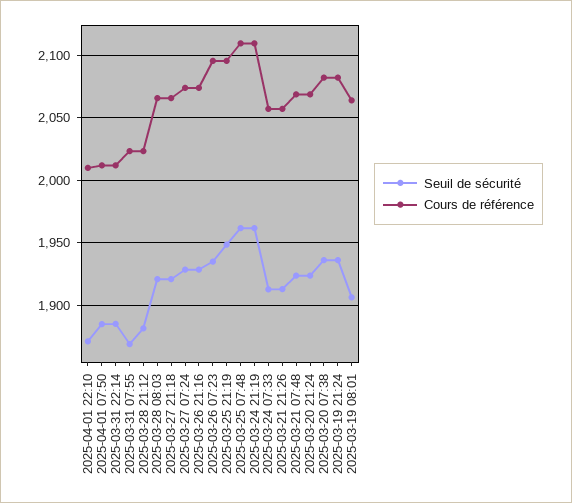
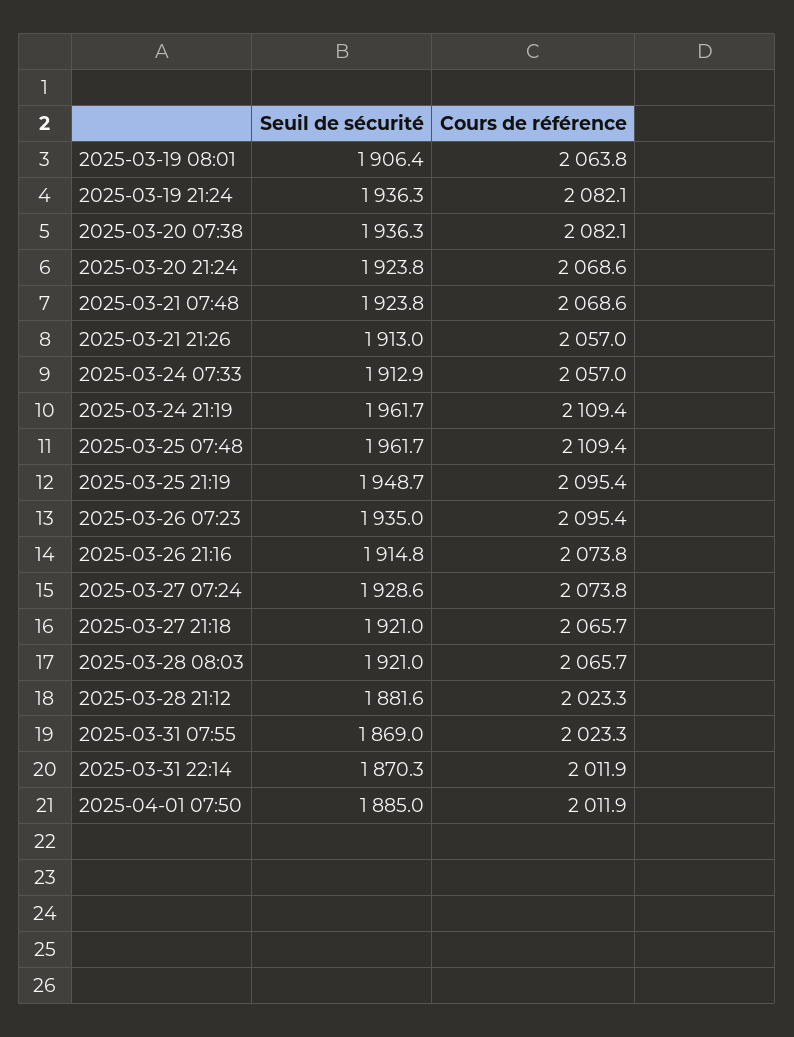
  {
    "Seuil de sécurité": {
-     "2025-04-01 22:10": 1870,
      "2025-04-01 07:50": 1885,
-     "2025-03-31 22:14": 1885,
+     "2025-03-31 22:14": 1870.3,
      "2025-03-31 07:55": 1869,
      "2025-03-28 21:12": 1881.6,
      "2025-03-28 08:03": 1921,
      "2025-03-27 21:18": 1921,
      "2025-03-27 07:24": 1928.6,
-     "2025-03-26 21:16": 1930,
+     "2025-03-26 21:16": 1914.8,
      "2025-03-26 07:23": 1935,
      "2025-03-25 21:19": 1948.7,
      "2025-03-25 07:48": 1961.7,
      "2025-03-24 21:19": 1961.7,
      "2025-03-24 07:33": 1912.9,
      "2025-03-21 21:26": 1913,
      "2025-03-21 07:48": 1923.8,
      "2025-03-20 21:24": 1923.8,
      "2025-03-20 07:38": 1936.3,
      "2025-03-19 21:24": 1936.3,
      "2025-03-19 08:01": 1906.4
    },
    "Cours de référence": {
-     "2025-04-01 22:10": 2010,
      "2025-04-01 07:50": 2011.9,
      "2025-03-31 22:14": 2011.9,
      "2025-03-31 07:55": 2023.3,
      "2025-03-28 21:12": 2023.3,
      "2025-03-28 08:03": 2065.7,
      "2025-03-27 21:18": 2065.7,
      "2025-03-27 07:24": 2073.8,
      "2025-03-26 21:16": 2073.8,
      "2025-03-26 07:23": 2095.4,
      "2025-03-25 21:19": 2095.4,
      "2025-03-25 07:48": 2109.4,
      "2025-03-24 21:19": 2109.4,
      "2025-03-24 07:33": 2057,
      "2025-03-21 21:26": 2057,
      "2025-03-21 07:48": 2068.6,
      "2025-03-20 21:24": 2068.6,
      "2025-03-20 07:38": 2082.1,
      "2025-03-19 21:24": 2082.1,
      "2025-03-19 08:01": 2063.8
    }
  }

